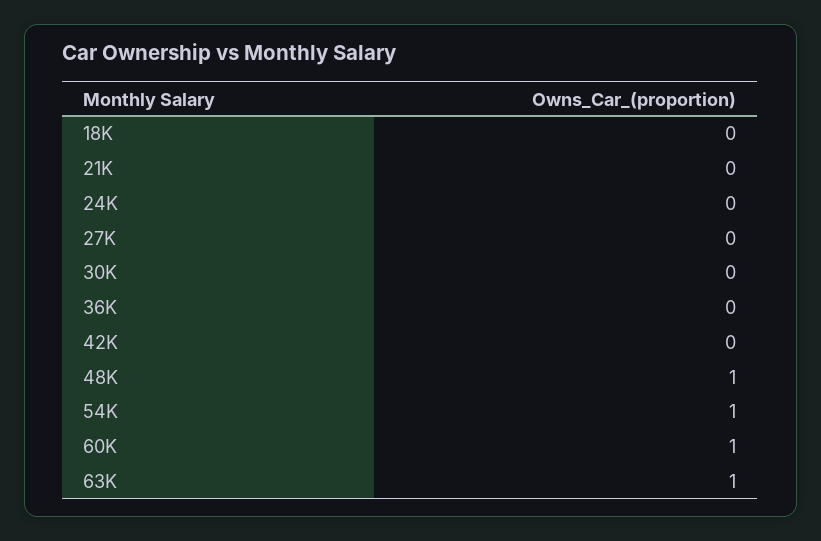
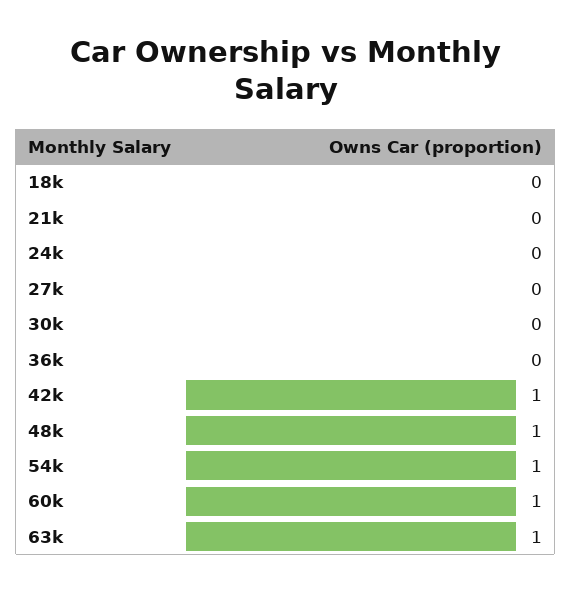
  {
    "18K": 0,
    "21K": 0,
    "24K": 0,
    "27K": 0,
    "30K": 0,
    "36K": 0,
-   "42K": 0,
+   "42K": 1,
    "48K": 1,
    "54K": 1,
    "60K": 1,
    "63K": 1
  }

